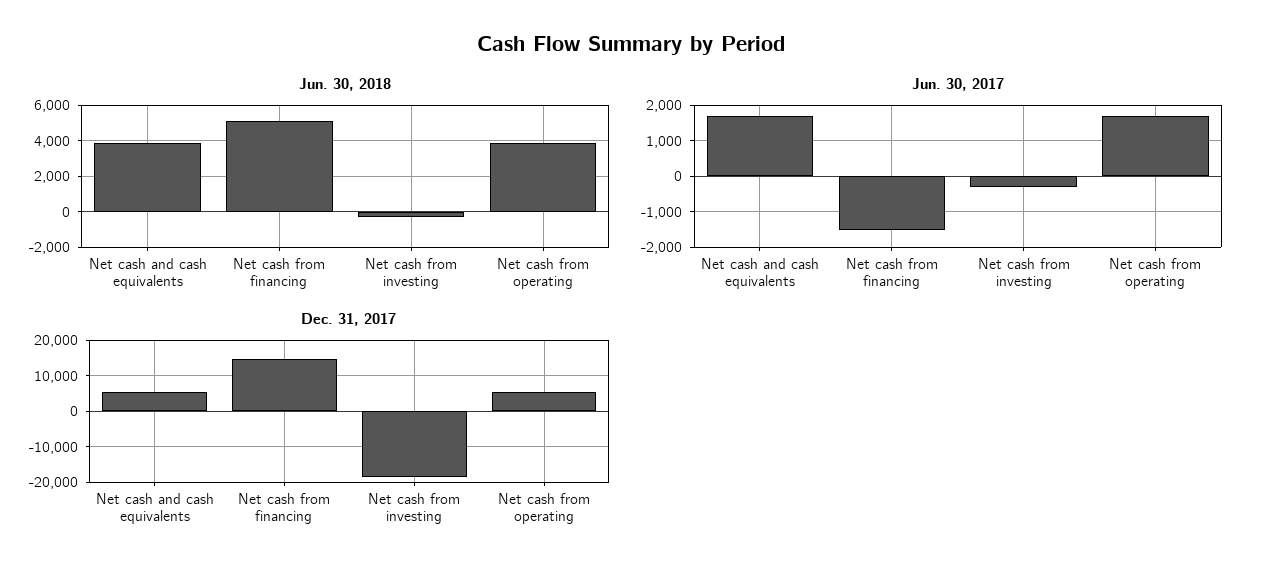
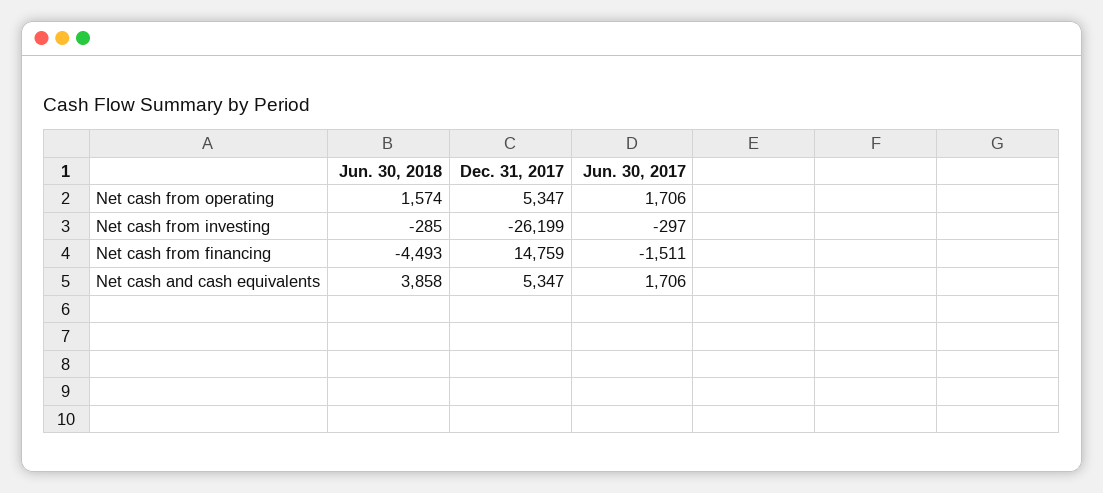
  {
    "Jun. 30, 2018": {
      "Net cash and cash equivalents": 3858,
-     "Net cash from financing": 5000,
+     "Net cash from financing": -4493,
      "Net cash from investing": -285,
-     "Net cash from operating": 4000
+     "Net cash from operating": 1574
    },
    "Jun. 30, 2017": {
      "Net cash and cash equivalents": 1706,
      "Net cash from financing": -1511,
      "Net cash from investing": -297,
      "Net cash from operating": 1706
    },
    "Dec. 31, 2017": {
      "Net cash and cash equivalents": 5347,
      "Net cash from financing": 14759,
-     "Net cash from investing": -18000,
+     "Net cash from investing": -26199,
      "Net cash from operating": 5347
    }
  }

